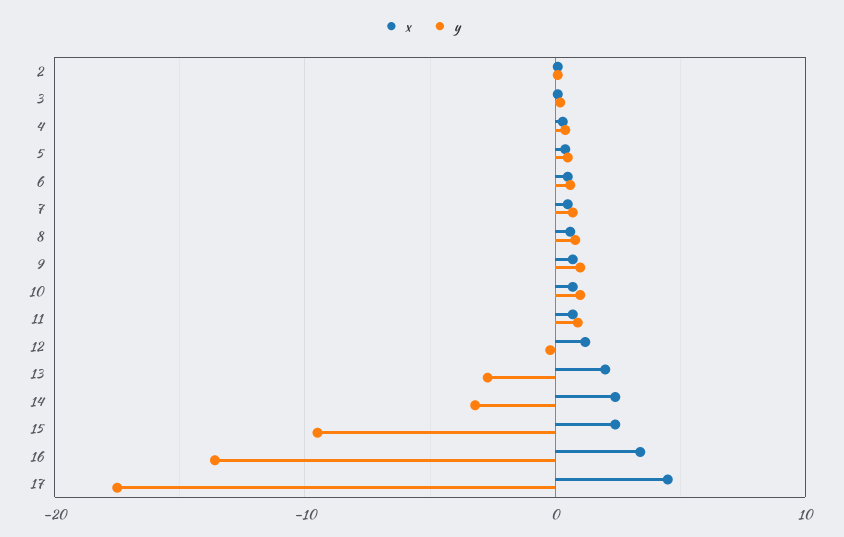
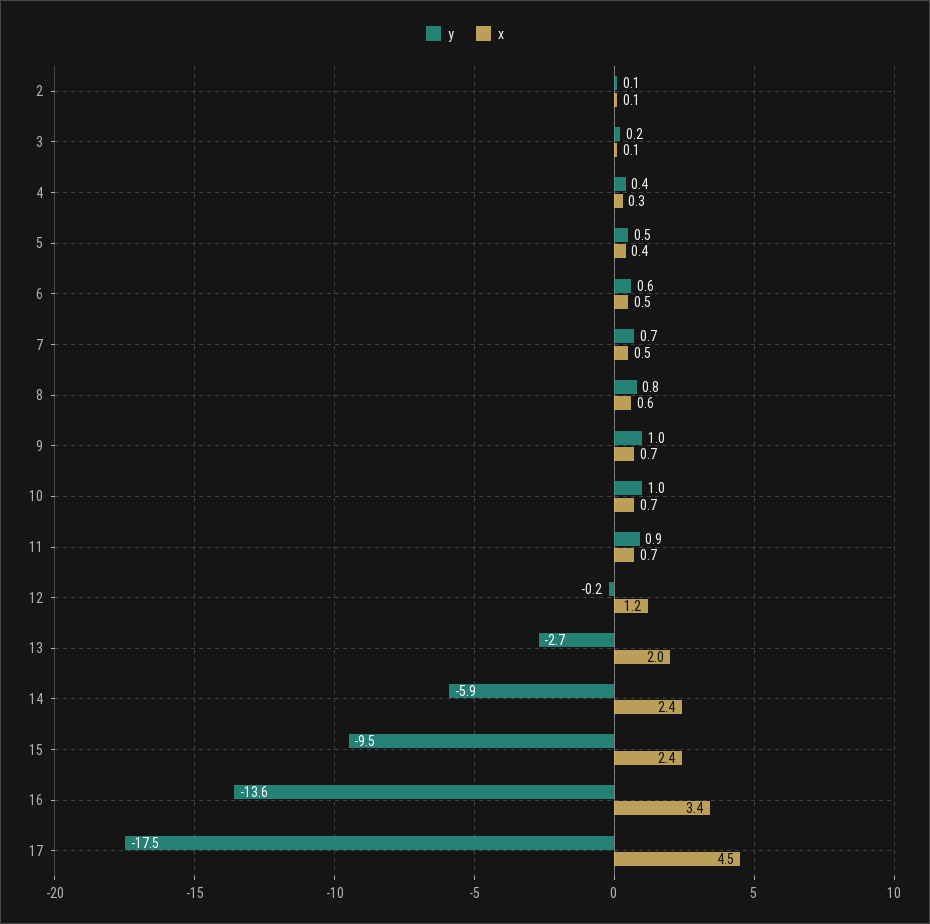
  {
    "x": {
      "2": 0.1,
      "3": 0.1,
      "4": 0.3,
      "5": 0.4,
      "6": 0.5,
      "7": 0.5,
      "8": 0.6,
      "9": 0.7,
      "10": 0.7,
      "11": 0.7,
      "12": 1.2,
      "13": 2,
      "14": 2.4,
      "15": 2.4,
      "16": 3.4,
      "17": 4.5
    },
    "y": {
      "2": 0.1,
      "3": 0.2,
      "4": 0.4,
      "5": 0.5,
      "6": 0.6,
      "7": 0.7,
      "8": 0.8,
      "9": 1,
      "10": 1,
      "11": 0.9,
      "12": -0.2,
      "13": -2.7,
-     "14": -3,
+     "14": -5.9,
      "15": -9.5,
      "16": -13.6,
      "17": -17.5
    }
  }

